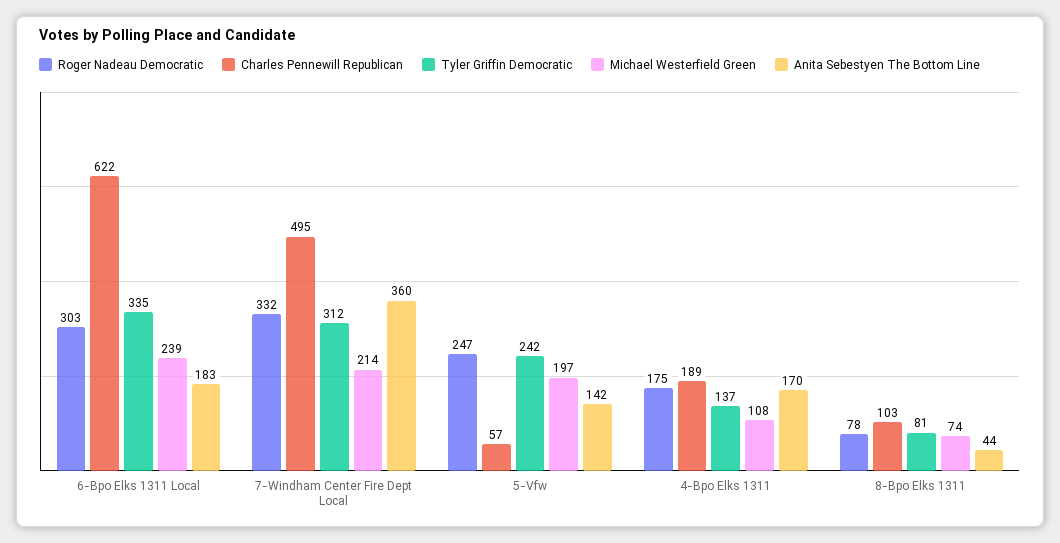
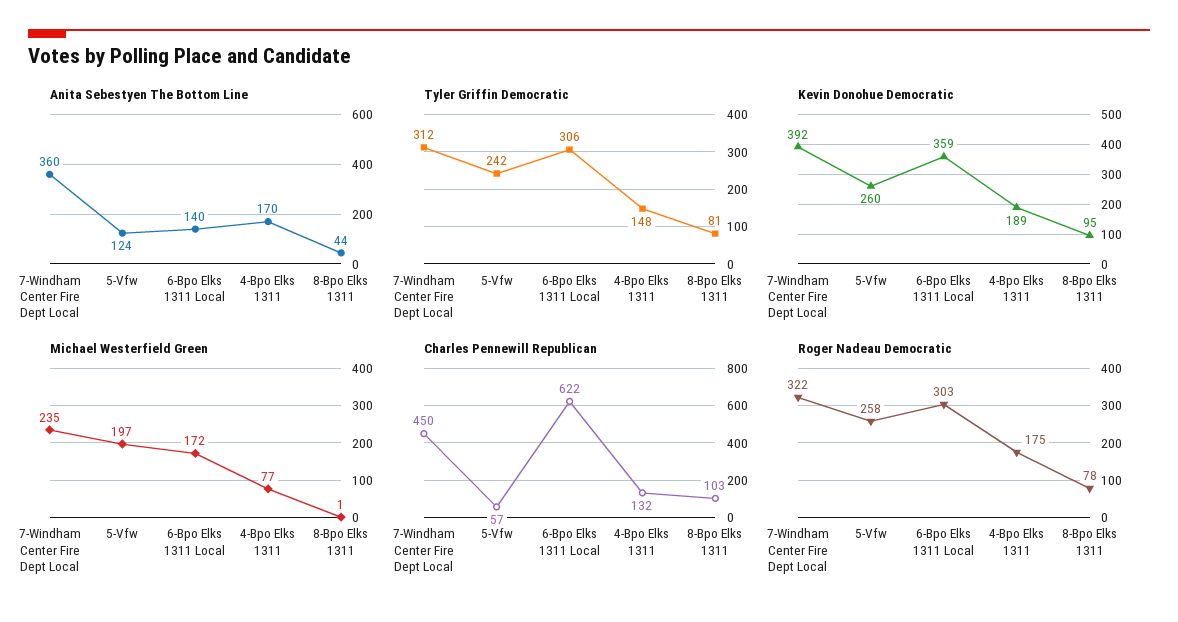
  {
    "Roger Nadeau Democratic": {
      "6-Bpo Elks 1311 Local": 303,
-     "7-Windham Center Fire Dept Local": 332,
+     "7-Windham Center Fire Dept Local": 322,
-     "5-Vfw": 247,
+     "5-Vfw": 258,
      "4-Bpo Elks 1311": 175,
      "8-Bpo Elks 1311": 78
    },
    "Charles Pennewill Republican": {
      "6-Bpo Elks 1311 Local": 622,
-     "7-Windham Center Fire Dept Local": 495,
+     "7-Windham Center Fire Dept Local": 450,
      "5-Vfw": 57,
-     "4-Bpo Elks 1311": 189,
+     "4-Bpo Elks 1311": 132,
      "8-Bpo Elks 1311": 103
    },
    "Tyler Griffin Democratic": {
-     "6-Bpo Elks 1311 Local": 335,
+     "6-Bpo Elks 1311 Local": 306,
      "7-Windham Center Fire Dept Local": 312,
      "5-Vfw": 242,
-     "4-Bpo Elks 1311": 137,
+     "4-Bpo Elks 1311": 148,
      "8-Bpo Elks 1311": 81
    },
    "Michael Westerfield Green": {
-     "6-Bpo Elks 1311 Local": 239,
+     "6-Bpo Elks 1311 Local": 172,
-     "7-Windham Center Fire Dept Local": 214,
+     "7-Windham Center Fire Dept Local": 235,
      "5-Vfw": 197,
-     "4-Bpo Elks 1311": 108,
+     "4-Bpo Elks 1311": 77,
-     "8-Bpo Elks 1311": 74
+     "8-Bpo Elks 1311": 1
    },
    "Anita Sebestyen The Bottom Line": {
-     "6-Bpo Elks 1311 Local": 183,
+     "6-Bpo Elks 1311 Local": 140,
      "7-Windham Center Fire Dept Local": 360,
-     "5-Vfw": 142,
+     "5-Vfw": 124,
      "4-Bpo Elks 1311": 170,
      "8-Bpo Elks 1311": 44
-   }
+   },
+   "Kevin Donohue Democratic": {
+     "7-Windham Center Fire Dept Local": 392,
+     "5-Vfw": 260,
+     "6-Bpo Elks 1311 Local": 359,
+     "4-Bpo Elks 1311": 189,
+     "8-Bpo Elks 1311": 95
+   }
  }

